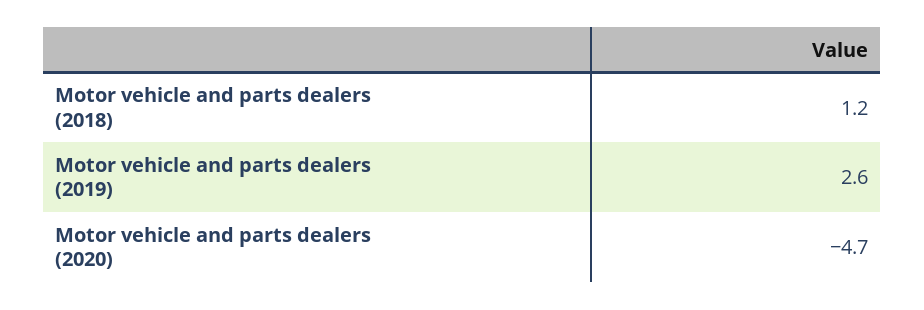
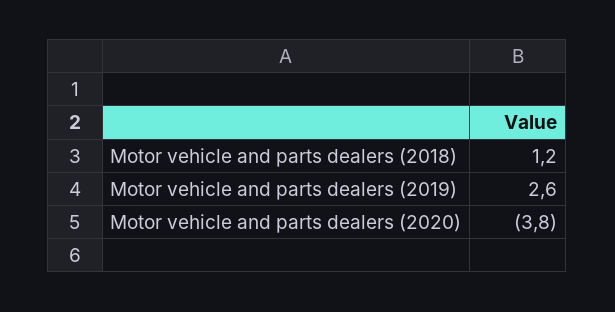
  {
    "Motor vehicle and parts dealers (2018)": 1.2,
    "Motor vehicle and parts dealers (2019)": 2.6,
-   "Motor vehicle and parts dealers (2020)": -4.7
+   "Motor vehicle and parts dealers (2020)": -3.8
  }

